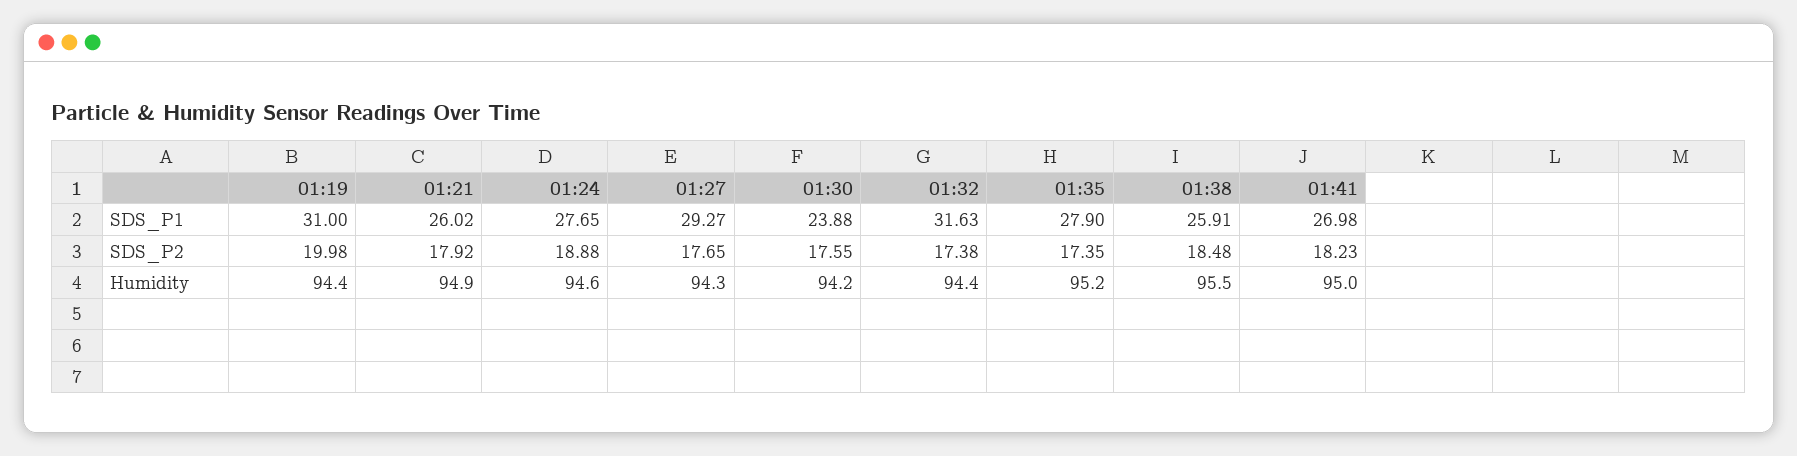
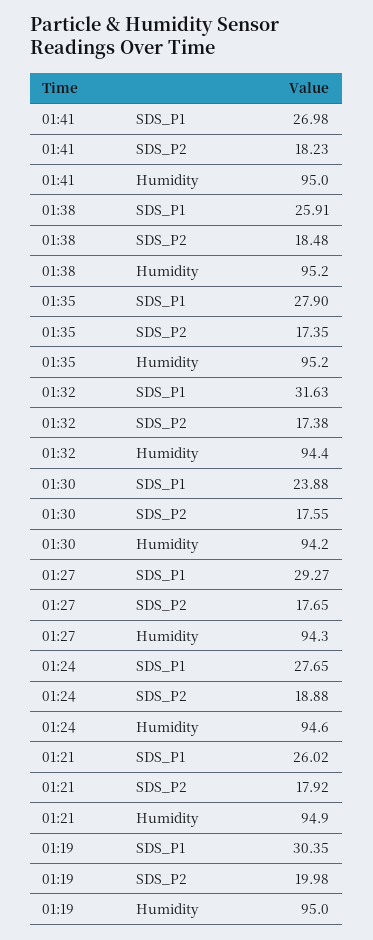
  {
    "01:19": {
-     "SDS_P1": 31,
+     "SDS_P1": 30.35,
      "SDS_P2": 19.98,
-     "Humidity": 94.4
+     "Humidity": 95
    },
    "01:21": {
      "SDS_P1": 26.02,
      "SDS_P2": 17.92,
      "Humidity": 94.9
    },
    "01:24": {
      "SDS_P1": 27.65,
      "SDS_P2": 18.88,
      "Humidity": 94.6
    },
    "01:27": {
      "SDS_P1": 29.27,
      "SDS_P2": 17.65,
      "Humidity": 94.3
    },
    "01:30": {
      "SDS_P1": 23.88,
      "SDS_P2": 17.55,
      "Humidity": 94.2
    },
    "01:32": {
      "SDS_P1": 31.63,
      "SDS_P2": 17.38,
      "Humidity": 94.4
    },
    "01:35": {
      "SDS_P1": 27.9,
      "SDS_P2": 17.35,
      "Humidity": 95.2
    },
    "01:38": {
      "SDS_P1": 25.91,
      "SDS_P2": 18.48,
-     "Humidity": 95.5
+     "Humidity": 95.2
    },
    "01:41": {
      "SDS_P1": 26.98,
      "SDS_P2": 18.23,
      "Humidity": 95
    }
  }

